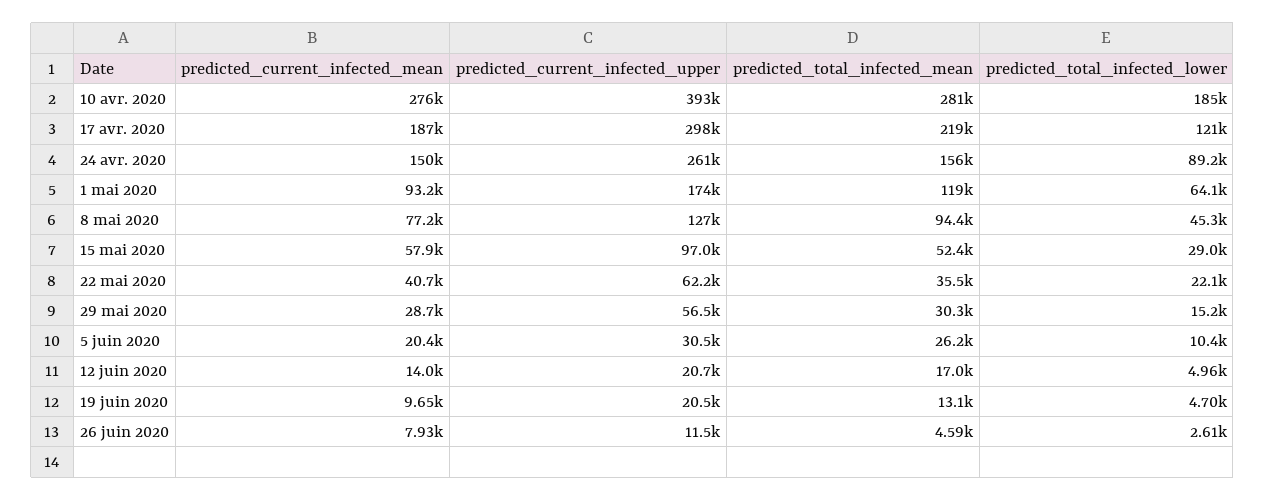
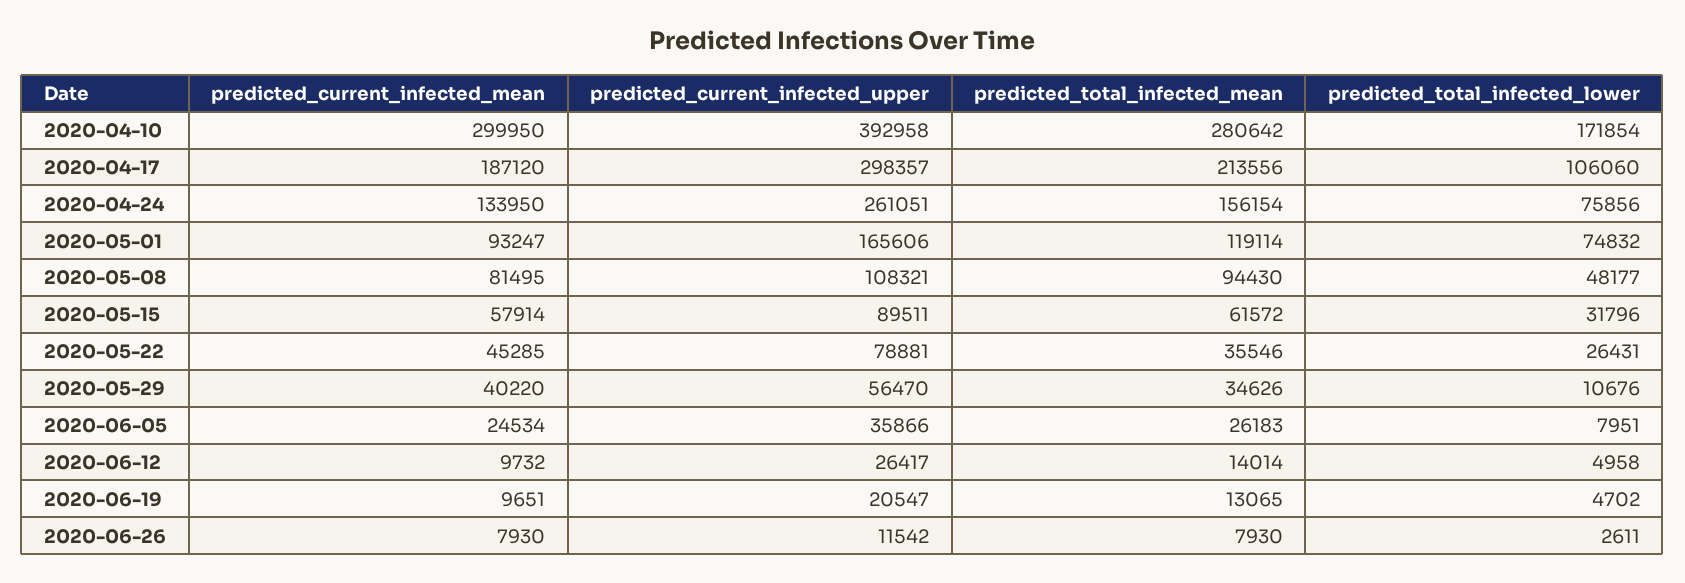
  {
    "predicted_current_infected_mean": {
-     "10 avr. 2020": 276000,
+     "10 avr. 2020": 299950,
      "17 avr. 2020": 187120,
-     "24 avr. 2020": 150000,
+     "24 avr. 2020": 133950,
      "1 mai 2020": 93247,
-     "8 mai 2020": 77200,
+     "8 mai 2020": 81495,
      "15 mai 2020": 57914,
-     "22 mai 2020": 40700,
+     "22 mai 2020": 45285,
-     "29 mai 2020": 28700,
+     "29 mai 2020": 40220,
-     "5 juin 2020": 20400,
+     "5 juin 2020": 24534,
-     "12 juin 2020": 14000,
+     "12 juin 2020": 9732,
      "19 juin 2020": 9651,
      "26 juin 2020": 7930
    },
    "predicted_current_infected_upper": {
      "10 avr. 2020": 392958,
      "17 avr. 2020": 298357,
      "24 avr. 2020": 261051,
-     "1 mai 2020": 174000,
+     "1 mai 2020": 165606,
-     "8 mai 2020": 127000,
+     "8 mai 2020": 108321,
-     "15 mai 2020": 97000,
+     "15 mai 2020": 89511,
-     "22 mai 2020": 62200,
+     "22 mai 2020": 78881,
      "29 mai 2020": 56470,
-     "5 juin 2020": 30500,
+     "5 juin 2020": 35866,
-     "12 juin 2020": 20700,
+     "12 juin 2020": 26417,
      "19 juin 2020": 20547,
      "26 juin 2020": 11542
    },
    "predicted_total_infected_mean": {
      "10 avr. 2020": 280642,
-     "17 avr. 2020": 219000,
+     "17 avr. 2020": 213556,
      "24 avr. 2020": 156154,
      "1 mai 2020": 119114,
      "8 mai 2020": 94430,
-     "15 mai 2020": 52400,
+     "15 mai 2020": 61572,
      "22 mai 2020": 35546,
-     "29 mai 2020": 30300,
+     "29 mai 2020": 34626,
      "5 juin 2020": 26183,
-     "12 juin 2020": 17000,
+     "12 juin 2020": 14014,
      "19 juin 2020": 13065,
-     "26 juin 2020": 4590
+     "26 juin 2020": 7930
    },
    "predicted_total_infected_lower": {
-     "10 avr. 2020": 185000,
+     "10 avr. 2020": 171854,
-     "17 avr. 2020": 121000,
+     "17 avr. 2020": 106060,
-     "24 avr. 2020": 89200,
+     "24 avr. 2020": 75856,
-     "1 mai 2020": 64100,
+     "1 mai 2020": 74832,
-     "8 mai 2020": 45300,
+     "8 mai 2020": 48177,
-     "15 mai 2020": 29000,
+     "15 mai 2020": 31796,
-     "22 mai 2020": 22100,
+     "22 mai 2020": 26431,
-     "29 mai 2020": 15200,
+     "29 mai 2020": 10676,
-     "5 juin 2020": 10400,
+     "5 juin 2020": 7951,
      "12 juin 2020": 4958,
      "19 juin 2020": 4702,
      "26 juin 2020": 2611
    }
  }

